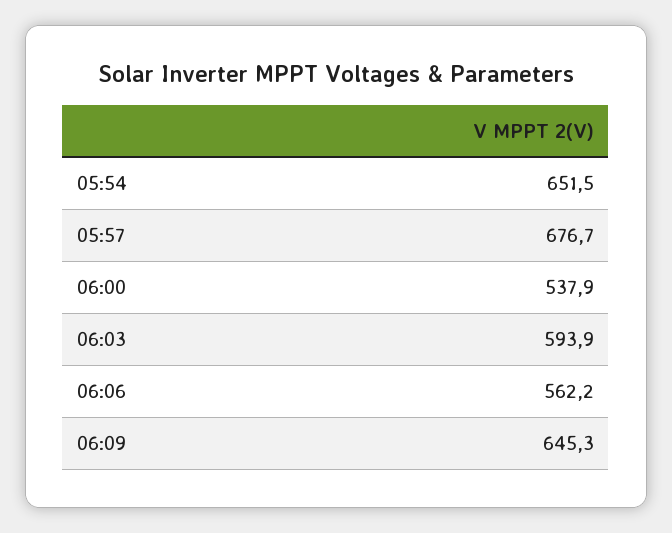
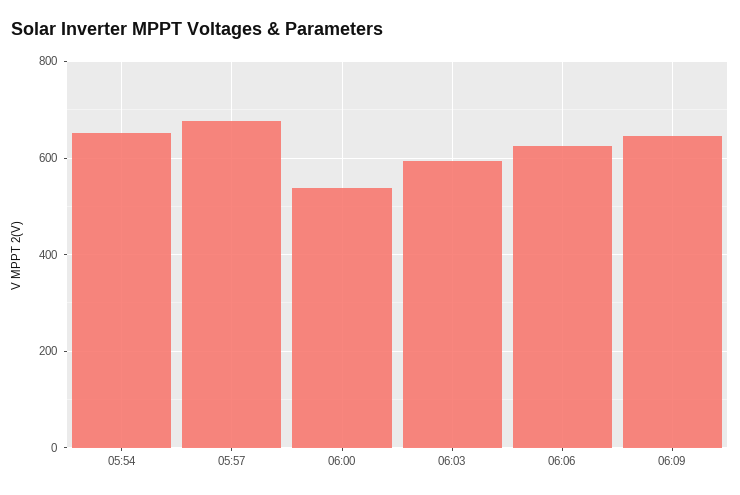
  {
    "05:54": 651.5,
    "05:57": 676.7,
    "06:00": 537.9,
    "06:03": 593.9,
-   "06:06": 562.2,
+   "06:06": 620,
    "06:09": 645.3
  }

